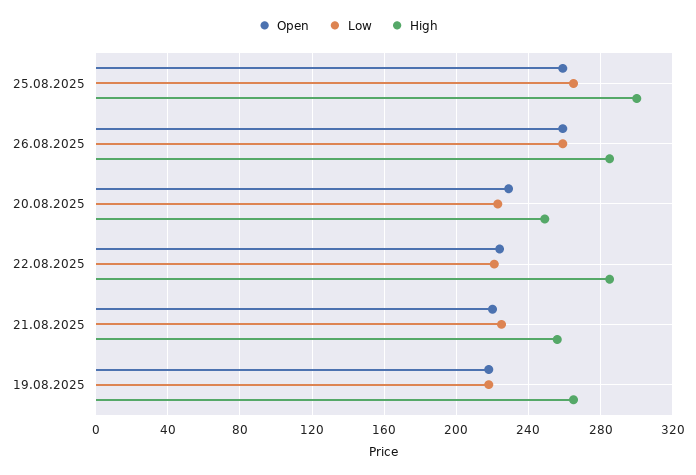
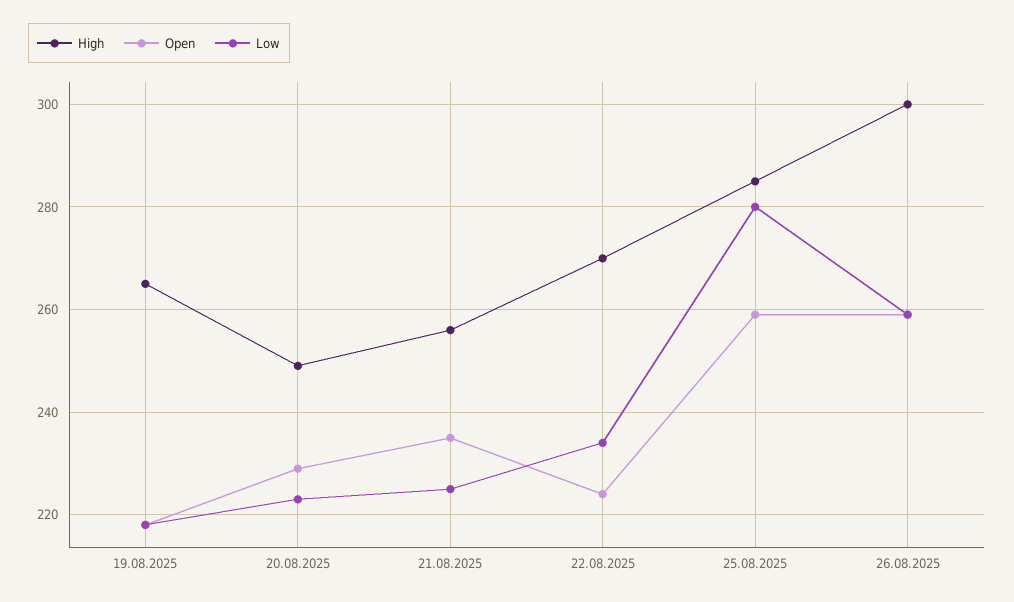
  {
    "Open": {
      "25.08.2025": 260,
      "26.08.2025": 260,
      "20.08.2025": 230,
      "22.08.2025": 225,
-     "21.08.2025": 220,
+     "21.08.2025": 235,
      "19.08.2025": 220
    },
    "Low": {
-     "25.08.2025": 265,
+     "25.08.2025": 280,
      "26.08.2025": 260,
      "20.08.2025": 225,
-     "22.08.2025": 220,
+     "22.08.2025": 235,
      "21.08.2025": 225,
      "19.08.2025": 220
    },
    "High": {
-     "25.08.2025": 300,
+     "25.08.2025": 285,
-     "26.08.2025": 285,
+     "26.08.2025": 300,
      "20.08.2025": 250,
-     "22.08.2025": 285,
+     "22.08.2025": 270,
      "21.08.2025": 255,
      "19.08.2025": 265
    }
  }

